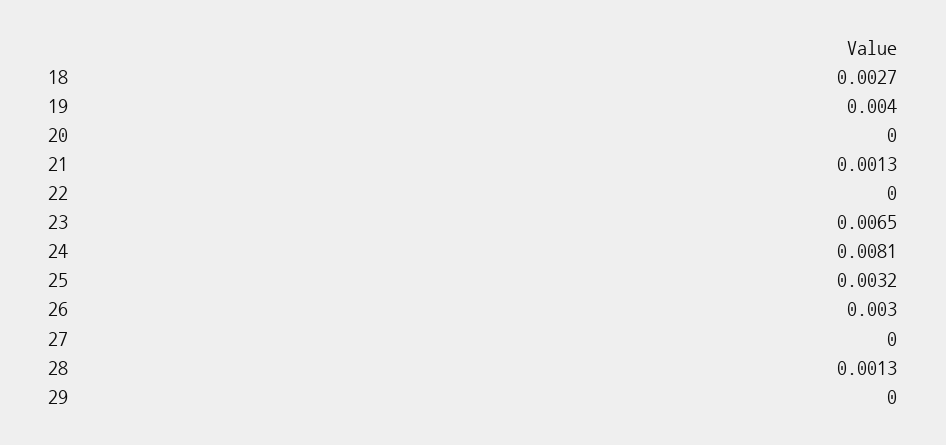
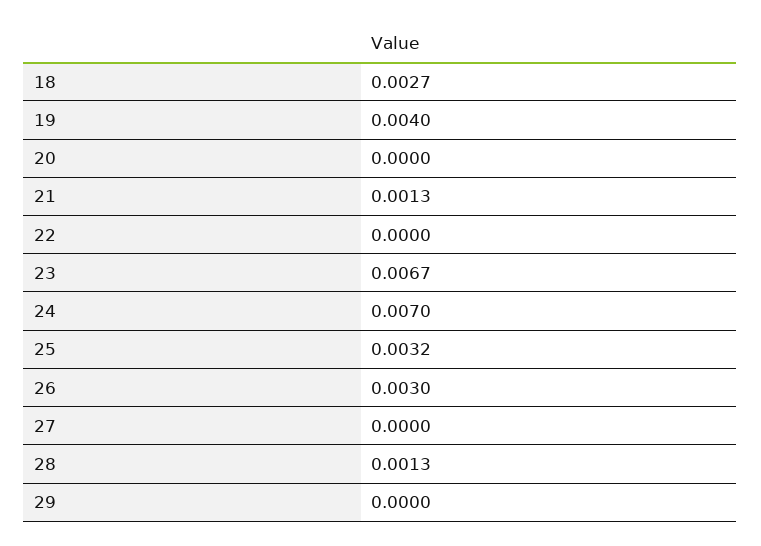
  {
    "18": 0.0027,
    "19": 0.004,
    "20": 0,
    "21": 0.0013,
    "22": 0,
-   "23": 0.0065,
+   "23": 0.0067,
-   "24": 0.0081,
+   "24": 0.007,
    "25": 0.0032,
    "26": 0.003,
    "27": 0,
    "28": 0.0013,
    "29": 0
  }

